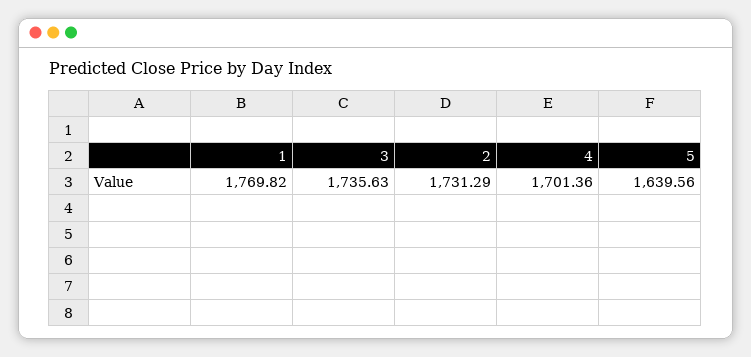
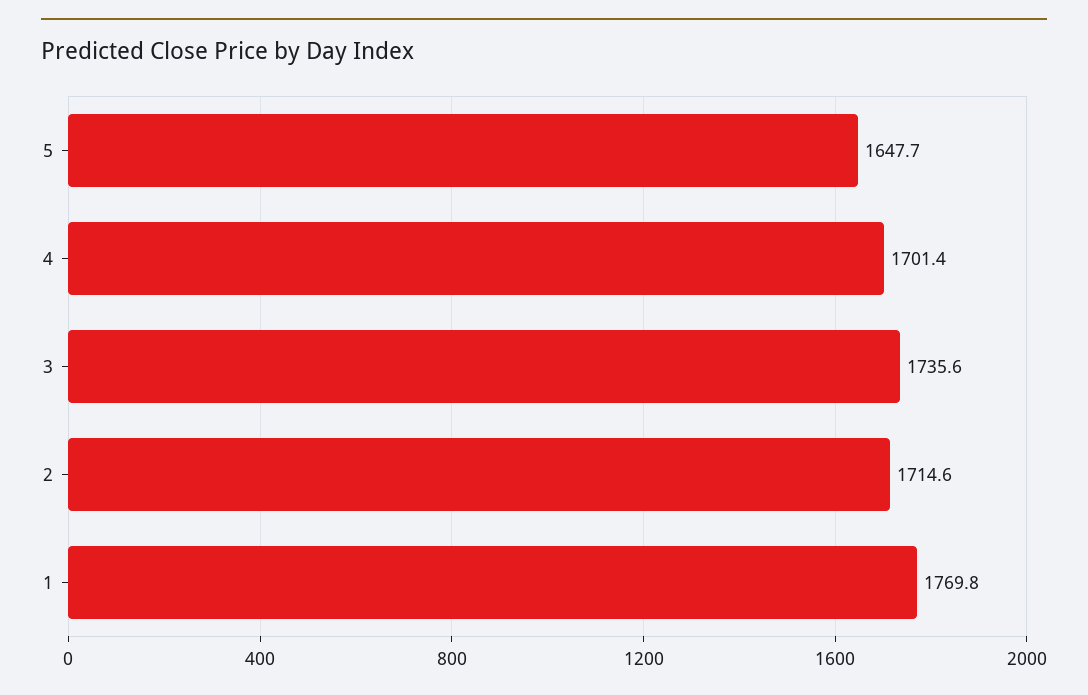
  {
    "1": 1769.82,
    "3": 1735.63,
-   "2": 1731.29,
+   "2": 1714.6,
    "4": 1701.36,
-   "5": 1639.56
+   "5": 1647.7
  }

